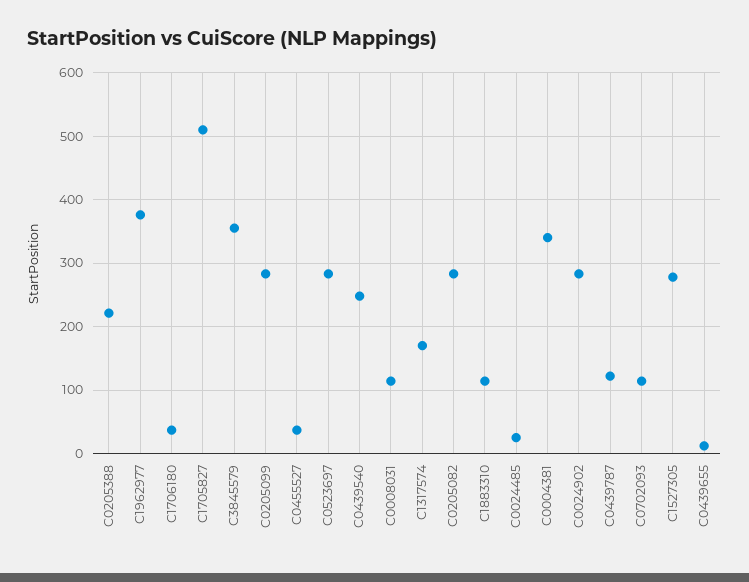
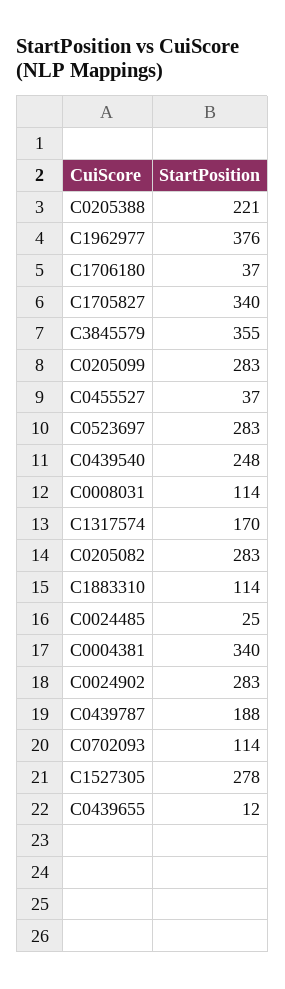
  {
    "C0205388": 221,
    "C1962977": 376,
    "C1706180": 37,
-   "C1705827": 510,
+   "C1705827": 340,
    "C3845579": 355,
    "C0205099": 283,
    "C0455527": 37,
    "C0523697": 283,
    "C0439540": 248,
    "C0008031": 114,
    "C1317574": 170,
    "C0205082": 283,
    "C1883310": 114,
    "C0024485": 25,
    "C0004381": 340,
    "C0024902": 283,
-   "C0439787": 120,
+   "C0439787": 188,
    "C0702093": 114,
    "C1527305": 278,
    "C0439655": 12
  }

